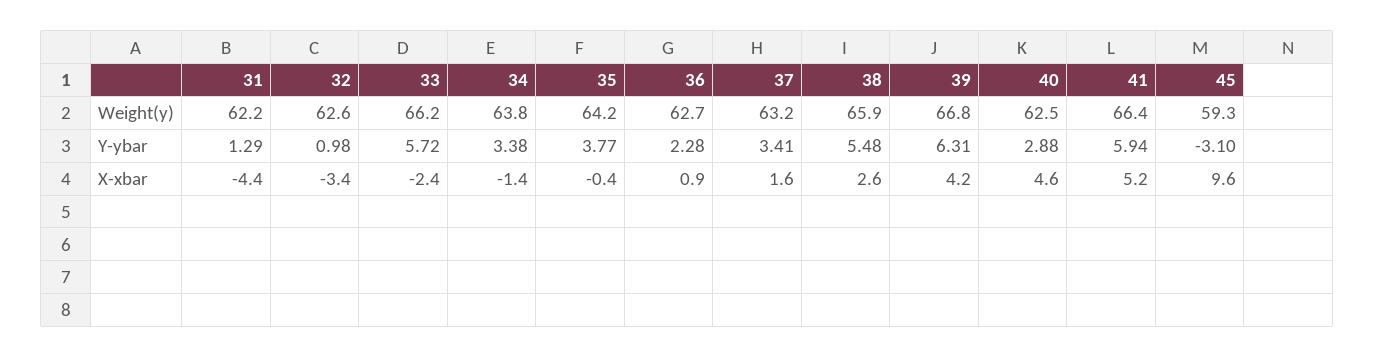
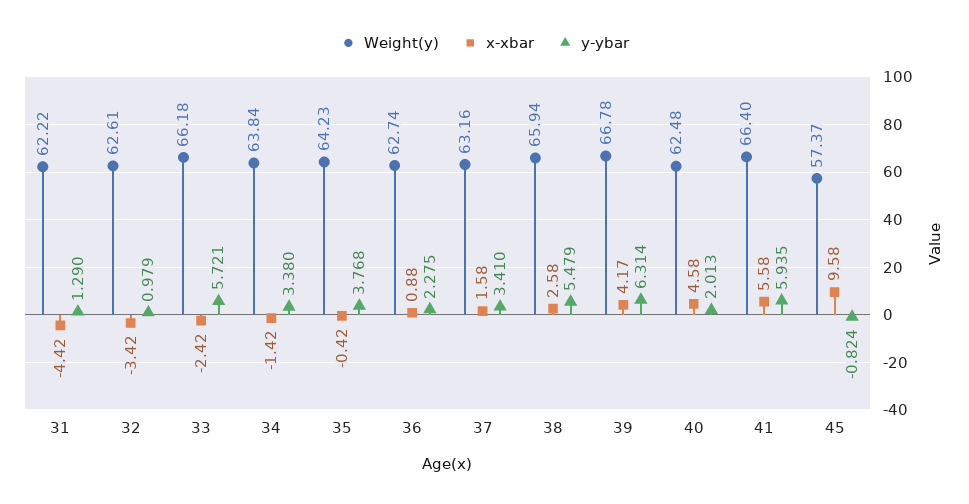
  {
    "Weight(y)": {
      "31": 62.22,
      "32": 62.61,
      "33": 66.18,
      "34": 63.84,
      "35": 64.23,
      "36": 62.74,
      "37": 63.16,
      "38": 65.94,
      "39": 66.78,
      "40": 62.48,
      "41": 66.4,
-     "45": 59.3
+     "45": 57.37
    },
    "Y-ybar": {
      "31": 1.29,
      "32": 0.979,
      "33": 5.721,
      "34": 3.38,
      "35": 3.768,
      "36": 2.275,
      "37": 3.41,
      "38": 5.479,
      "39": 6.314,
-     "40": 2.88,
+     "40": 2.013,
      "41": 5.935,
-     "45": -3.1
+     "45": -0.824
    },
    "X-xbar": {
      "31": -4.42,
      "32": -3.42,
      "33": -2.42,
      "34": -1.42,
      "35": -0.42,
      "36": 0.88,
      "37": 1.58,
      "38": 2.58,
      "39": 4.17,
      "40": 4.58,
-     "41": 5.2,
+     "41": 5.58,
      "45": 9.58
    }
  }

